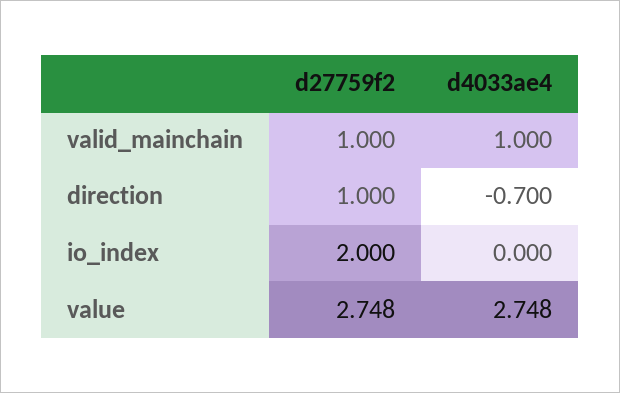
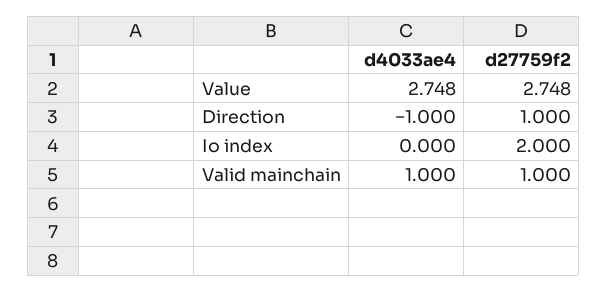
  {
    "d27759f2": {
      "valid_mainchain": 1,
      "direction": 1,
      "io_index": 2,
      "value": 2.748
    },
    "d4033ae4": {
      "valid_mainchain": 1,
-     "direction": -0.7,
+     "direction": -1,
      "io_index": 0,
      "value": 2.748
    }
  }

